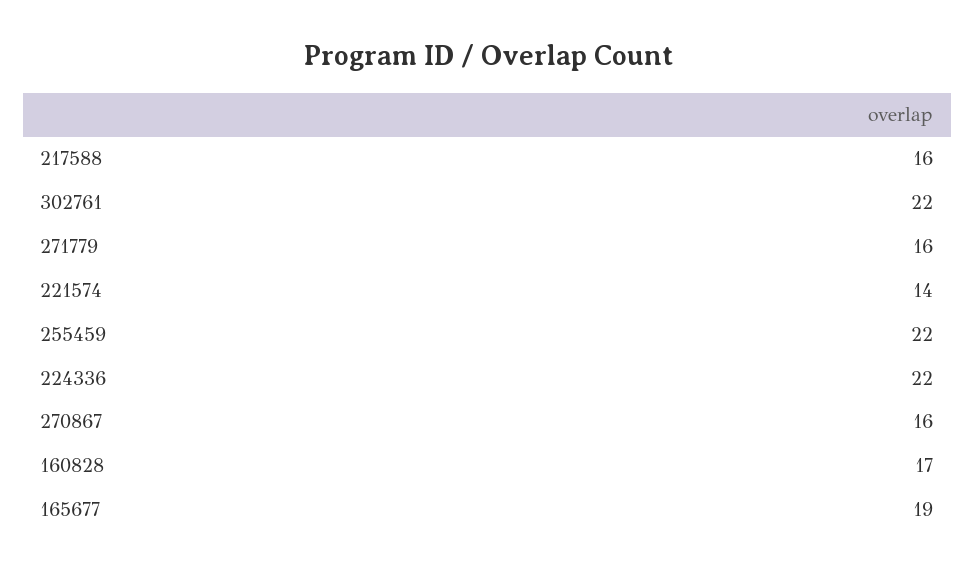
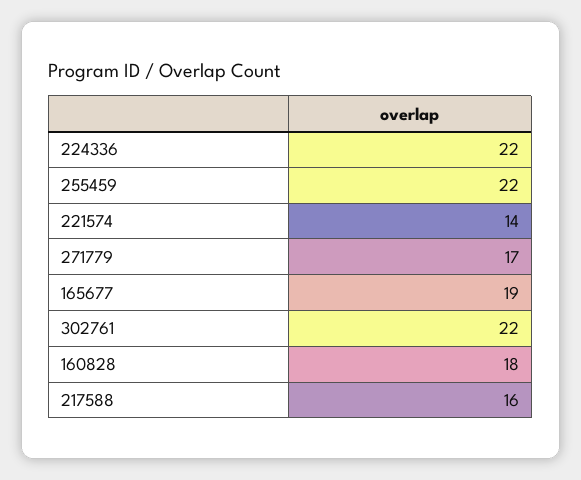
  {
    "217588": 16,
    "302761": 22,
-   "271779": 16,
+   "271779": 17,
    "221574": 14,
    "255459": 22,
    "224336": 22,
-   "270867": 16,
-   "160828": 17,
+   "160828": 18,
    "165677": 19
  }

